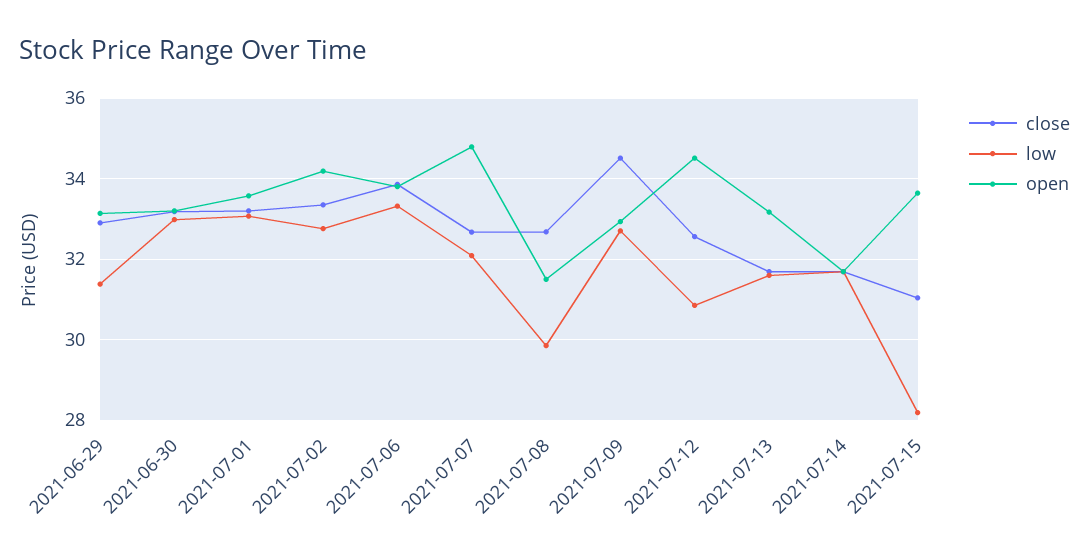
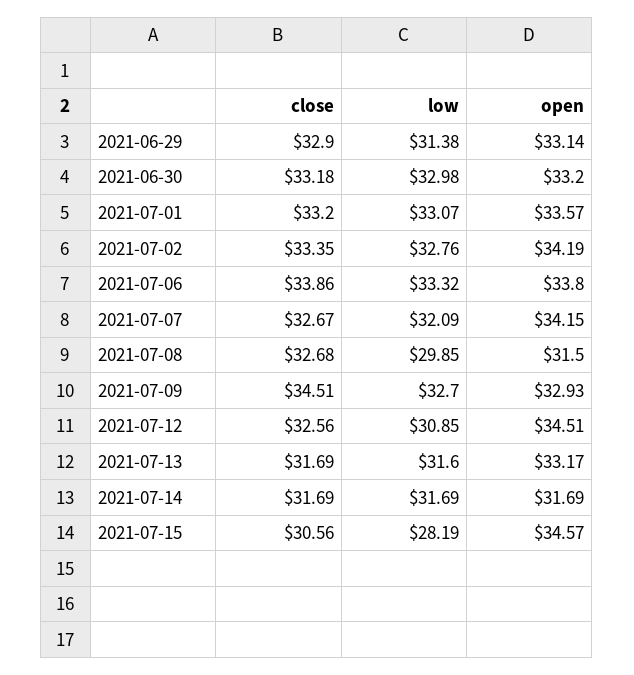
  {
    "close": {
      "2021-06-29": 32.9,
      "2021-06-30": 33.18,
      "2021-07-01": 33.2,
      "2021-07-02": 33.35,
      "2021-07-06": 33.86,
      "2021-07-07": 32.67,
      "2021-07-08": 32.68,
      "2021-07-09": 34.51,
      "2021-07-12": 32.56,
      "2021-07-13": 31.69,
      "2021-07-14": 31.69,
-     "2021-07-15": 31
+     "2021-07-15": 30.56
    },
    "low": {
      "2021-06-29": 31.38,
      "2021-06-30": 32.98,
      "2021-07-01": 33.07,
      "2021-07-02": 32.76,
      "2021-07-06": 33.32,
      "2021-07-07": 32.09,
      "2021-07-08": 29.85,
      "2021-07-09": 32.7,
      "2021-07-12": 30.85,
      "2021-07-13": 31.6,
      "2021-07-14": 31.69,
      "2021-07-15": 28.19
    },
    "open": {
      "2021-06-29": 33.14,
      "2021-06-30": 33.2,
      "2021-07-01": 33.57,
      "2021-07-02": 34.19,
      "2021-07-06": 33.8,
-     "2021-07-07": 34.8,
+     "2021-07-07": 34.15,
      "2021-07-08": 31.5,
      "2021-07-09": 32.93,
      "2021-07-12": 34.51,
      "2021-07-13": 33.17,
      "2021-07-14": 31.69,
-     "2021-07-15": 33.6
+     "2021-07-15": 34.57
    }
  }

